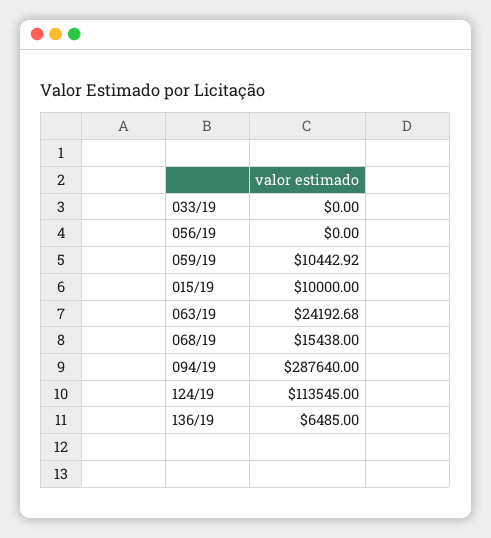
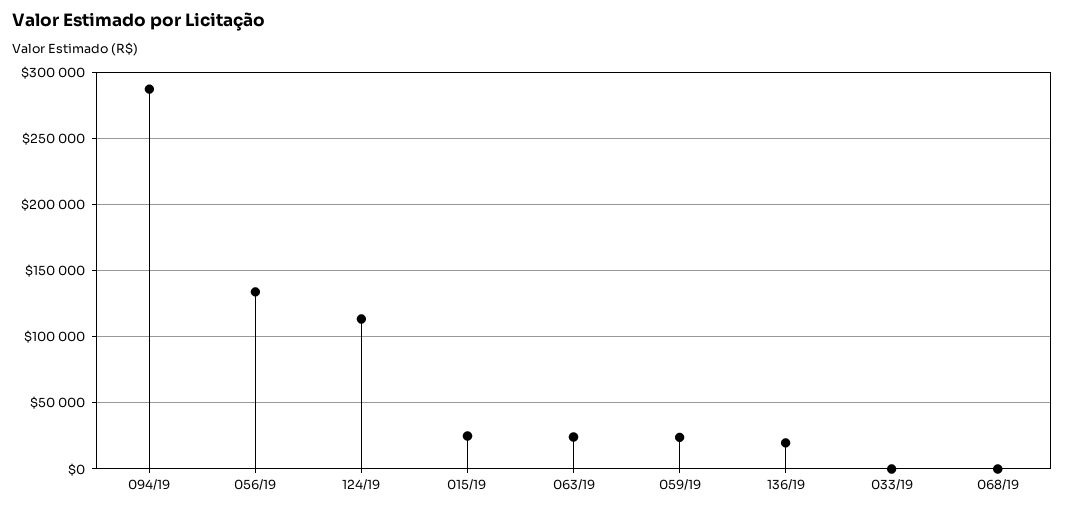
  {
    "033/19": 0,
-   "056/19": 0,
+   "056/19": 135000,
-   "059/19": 10442.92,
+   "059/19": 25000,
-   "015/19": 10000,
+   "015/19": 25000,
    "063/19": 24192.68,
-   "068/19": 15438,
+   "068/19": 0,
    "094/19": 287640,
    "124/19": 113545,
-   "136/19": 6485
+   "136/19": 20000
  }

